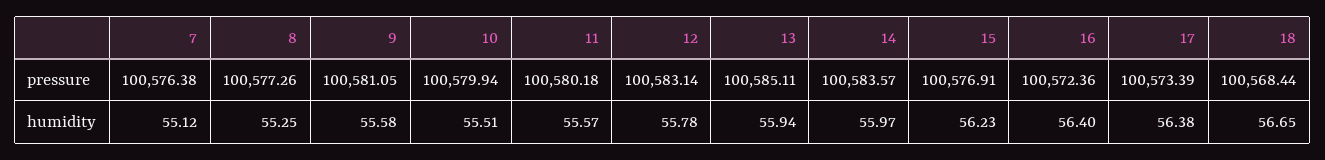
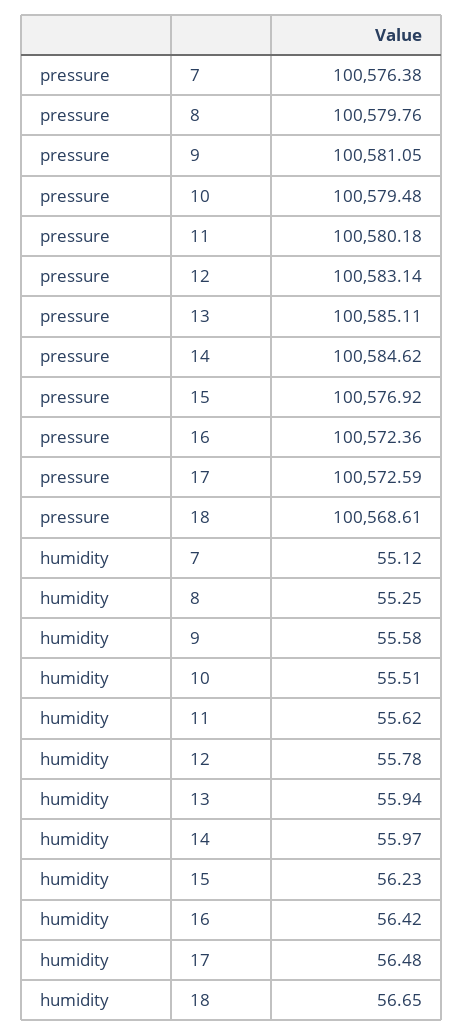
  {
    "7": {
      "pressure": 100576.38,
      "humidity": 55.12
    },
    "8": {
-     "pressure": 100577.26,
+     "pressure": 100579.76,
      "humidity": 55.25
    },
    "9": {
      "pressure": 100581.05,
      "humidity": 55.58
    },
    "10": {
-     "pressure": 100579.94,
+     "pressure": 100579.48,
      "humidity": 55.51
    },
    "11": {
      "pressure": 100580.18,
-     "humidity": 55.57
+     "humidity": 55.62
    },
    "12": {
      "pressure": 100583.14,
      "humidity": 55.78
    },
    "13": {
      "pressure": 100585.11,
      "humidity": 55.94
    },
    "14": {
-     "pressure": 100583.57,
+     "pressure": 100584.62,
      "humidity": 55.97
    },
    "15": {
-     "pressure": 100576.91,
+     "pressure": 100576.92,
      "humidity": 56.23
    },
    "16": {
      "pressure": 100572.36,
-     "humidity": 56.4
+     "humidity": 56.42
    },
    "17": {
-     "pressure": 100573.39,
+     "pressure": 100572.59,
-     "humidity": 56.38
+     "humidity": 56.48
    },
    "18": {
-     "pressure": 100568.44,
+     "pressure": 100568.61,
      "humidity": 56.65
    }
  }

